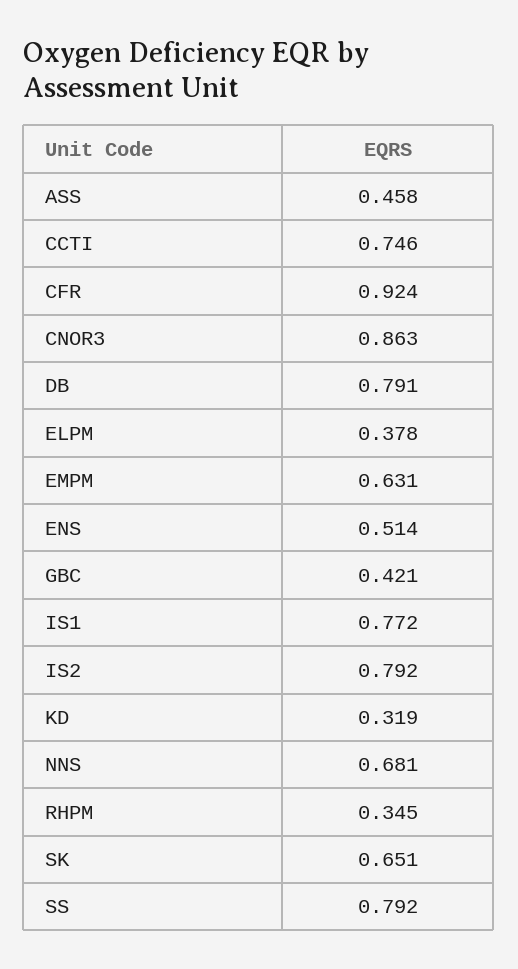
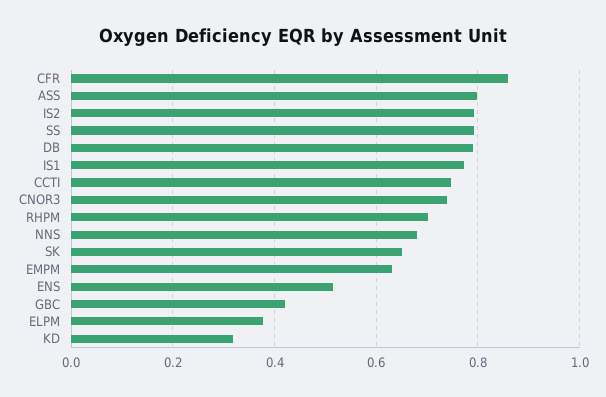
  {
-   "ASS": 0.458,
+   "ASS": 0.8,
    "CCTI": 0.746,
-   "CFR": 0.924,
+   "CFR": 0.86,
-   "CNOR3": 0.863,
+   "CNOR3": 0.74,
    "DB": 0.791,
    "ELPM": 0.378,
    "EMPM": 0.631,
    "ENS": 0.514,
    "GBC": 0.421,
    "IS1": 0.772,
    "IS2": 0.792,
    "KD": 0.319,
    "NNS": 0.681,
-   "RHPM": 0.345,
+   "RHPM": 0.7,
    "SK": 0.651,
    "SS": 0.792
  }

